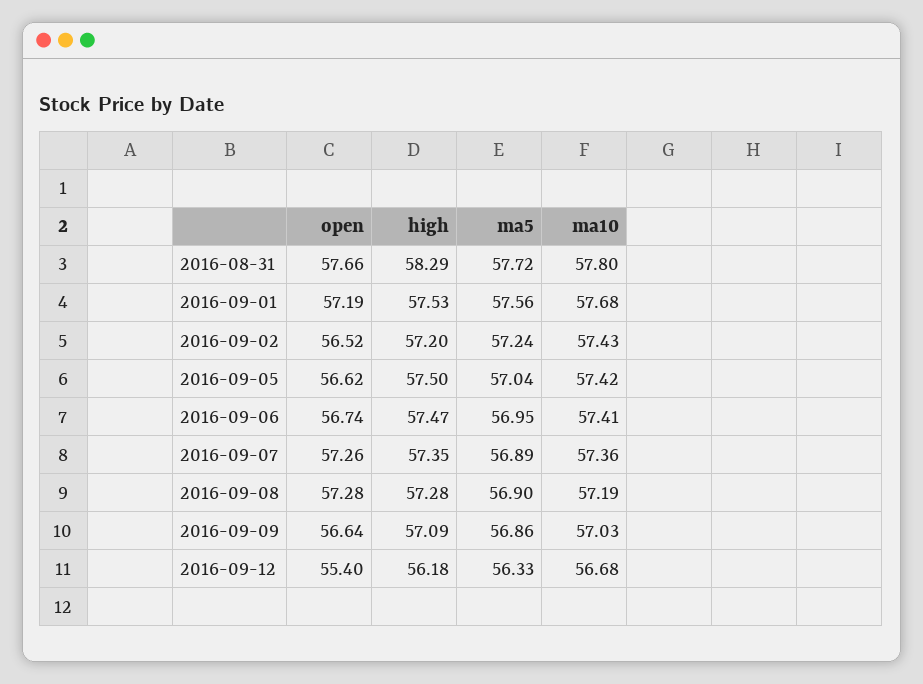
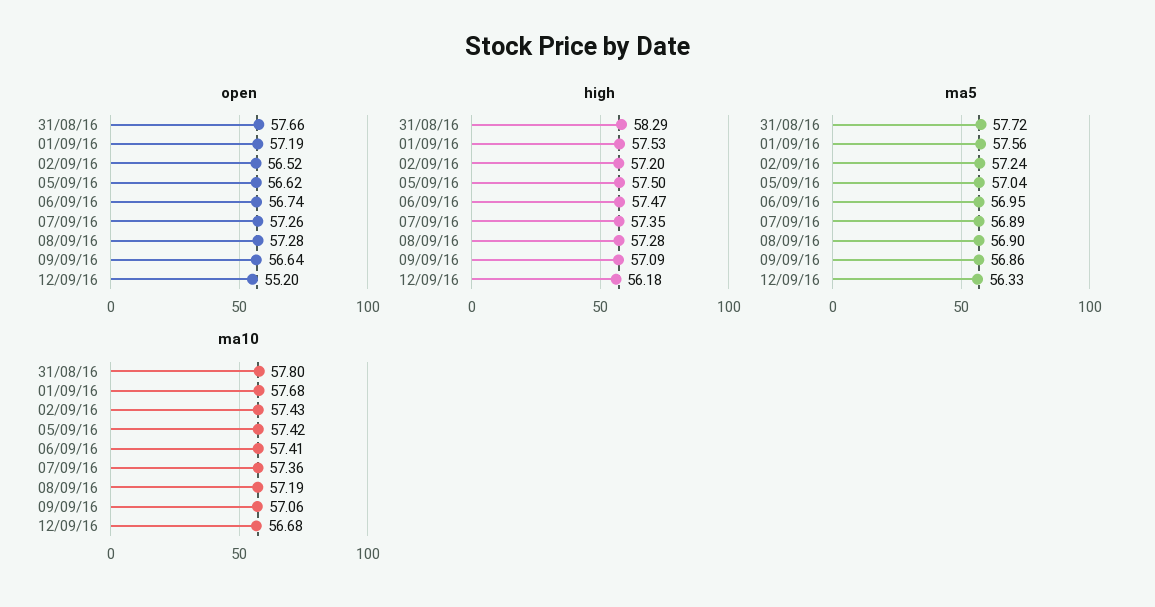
  {
    "open": {
      "2016-08-31": 57.66,
      "2016-09-01": 57.19,
      "2016-09-02": 56.52,
      "2016-09-05": 56.62,
      "2016-09-06": 56.74,
      "2016-09-07": 57.26,
      "2016-09-08": 57.28,
      "2016-09-09": 56.64,
-     "2016-09-12": 55.4
+     "2016-09-12": 55.2
    },
    "high": {
      "2016-08-31": 58.29,
      "2016-09-01": 57.53,
      "2016-09-02": 57.2,
      "2016-09-05": 57.5,
      "2016-09-06": 57.47,
      "2016-09-07": 57.35,
      "2016-09-08": 57.28,
      "2016-09-09": 57.09,
      "2016-09-12": 56.18
    },
    "ma5": {
      "2016-08-31": 57.72,
      "2016-09-01": 57.56,
      "2016-09-02": 57.24,
      "2016-09-05": 57.04,
      "2016-09-06": 56.95,
      "2016-09-07": 56.89,
      "2016-09-08": 56.9,
      "2016-09-09": 56.86,
      "2016-09-12": 56.33
    },
    "ma10": {
      "2016-08-31": 57.8,
      "2016-09-01": 57.68,
      "2016-09-02": 57.43,
      "2016-09-05": 57.42,
      "2016-09-06": 57.41,
      "2016-09-07": 57.36,
      "2016-09-08": 57.19,
-     "2016-09-09": 57.03,
+     "2016-09-09": 57.06,
      "2016-09-12": 56.68
    }
  }

